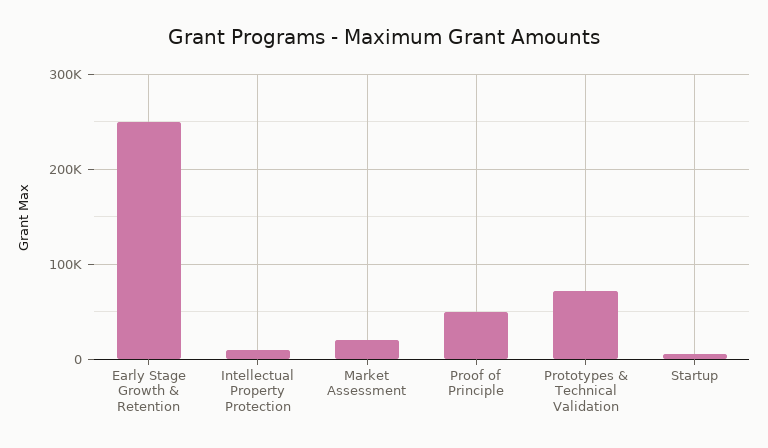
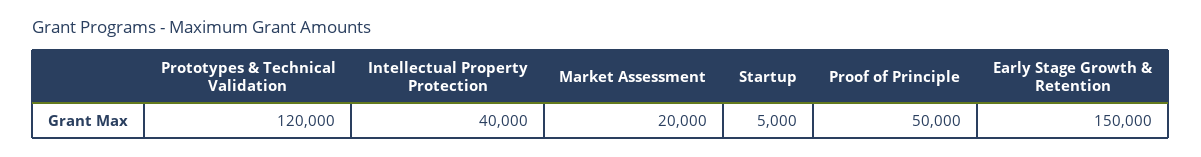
  {
-   "Early Stage Growth & Retention": 250000,
+   "Early Stage Growth & Retention": 150000,
-   "Intellectual Property Protection": 10000,
+   "Intellectual Property Protection": 40000,
    "Market Assessment": 20000,
    "Proof of Principle": 50000,
-   "Prototypes & Technical Validation": 70000,
+   "Prototypes & Technical Validation": 120000,
    "Startup": 5000
  }

